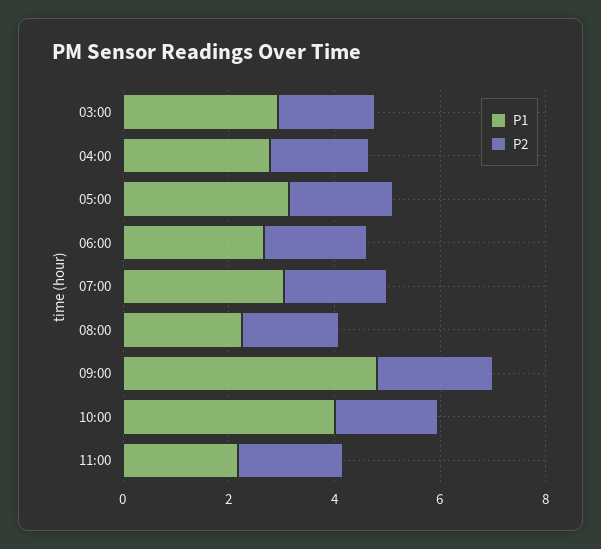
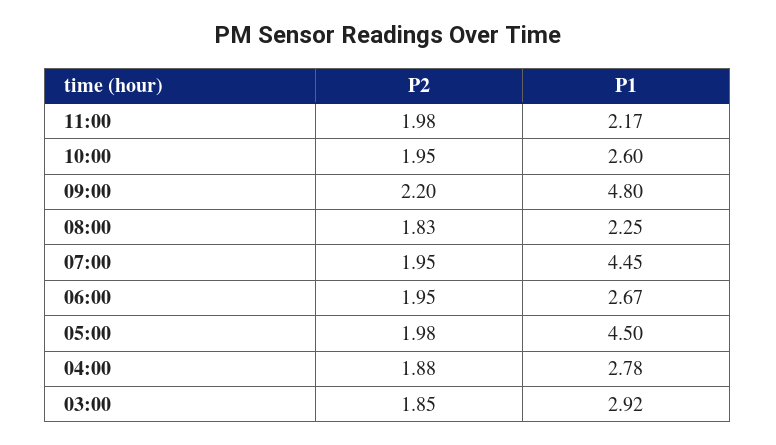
  {
    "P1": {
      "03:00": 2.92,
      "04:00": 2.78,
-     "05:00": 3,
+     "05:00": 4.5,
      "06:00": 2.67,
-     "07:00": 3,
+     "07:00": 4.45,
      "08:00": 2.25,
      "09:00": 4.8,
-     "10:00": 4,
+     "10:00": 2.6,
      "11:00": 2.17
    },
    "P2": {
      "03:00": 1.85,
      "04:00": 1.88,
      "05:00": 1.98,
      "06:00": 1.95,
      "07:00": 1.95,
      "08:00": 1.83,
      "09:00": 2.2,
      "10:00": 1.95,
      "11:00": 1.98
    }
  }

